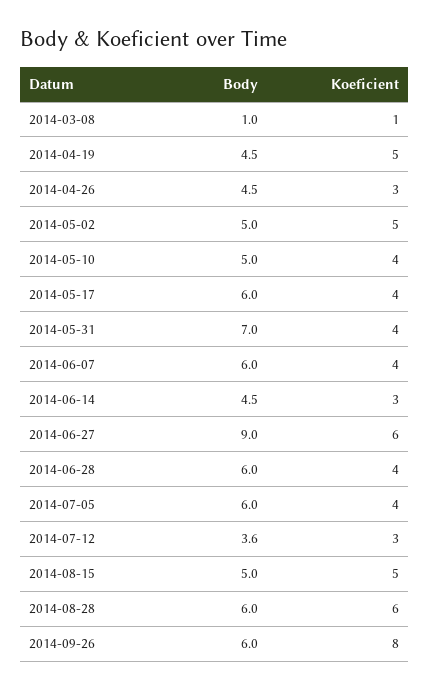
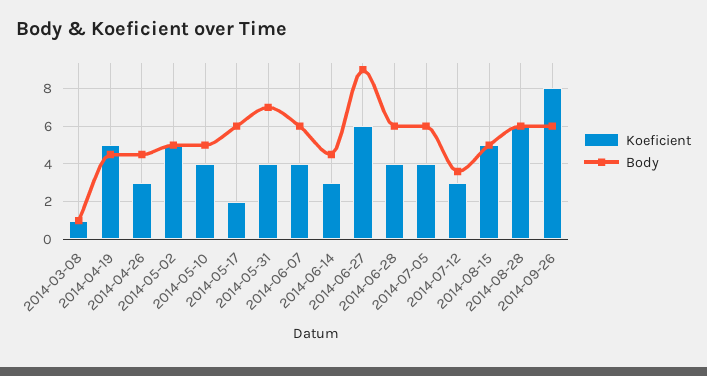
  {
    "Body": {
      "2014-03-08": 1,
      "2014-04-19": 4.5,
      "2014-04-26": 4.5,
      "2014-05-02": 5,
      "2014-05-10": 5,
      "2014-05-17": 6,
      "2014-05-31": 7,
      "2014-06-07": 6,
      "2014-06-14": 4.5,
      "2014-06-27": 9,
      "2014-06-28": 6,
      "2014-07-05": 6,
      "2014-07-12": 3.6,
      "2014-08-15": 5,
      "2014-08-28": 6,
      "2014-09-26": 6
    },
    "Koeficient": {
      "2014-03-08": 1,
      "2014-04-19": 5,
      "2014-04-26": 3,
      "2014-05-02": 5,
      "2014-05-10": 4,
-     "2014-05-17": 4,
+     "2014-05-17": 2,
      "2014-05-31": 4,
      "2014-06-07": 4,
      "2014-06-14": 3,
      "2014-06-27": 6,
      "2014-06-28": 4,
      "2014-07-05": 4,
      "2014-07-12": 3,
      "2014-08-15": 5,
      "2014-08-28": 6,
      "2014-09-26": 8
    }
  }

